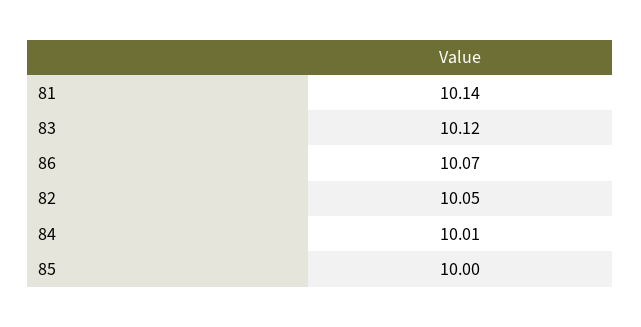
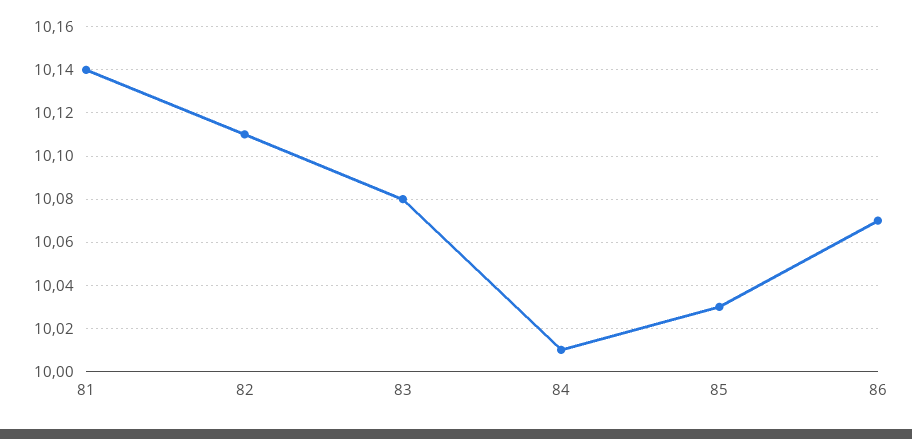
  {
    "81": 10.14,
-   "83": 10.12,
+   "83": 10.08,
    "86": 10.07,
-   "82": 10.05,
+   "82": 10.11,
    "84": 10.01,
-   "85": 10
+   "85": 10.03
  }

